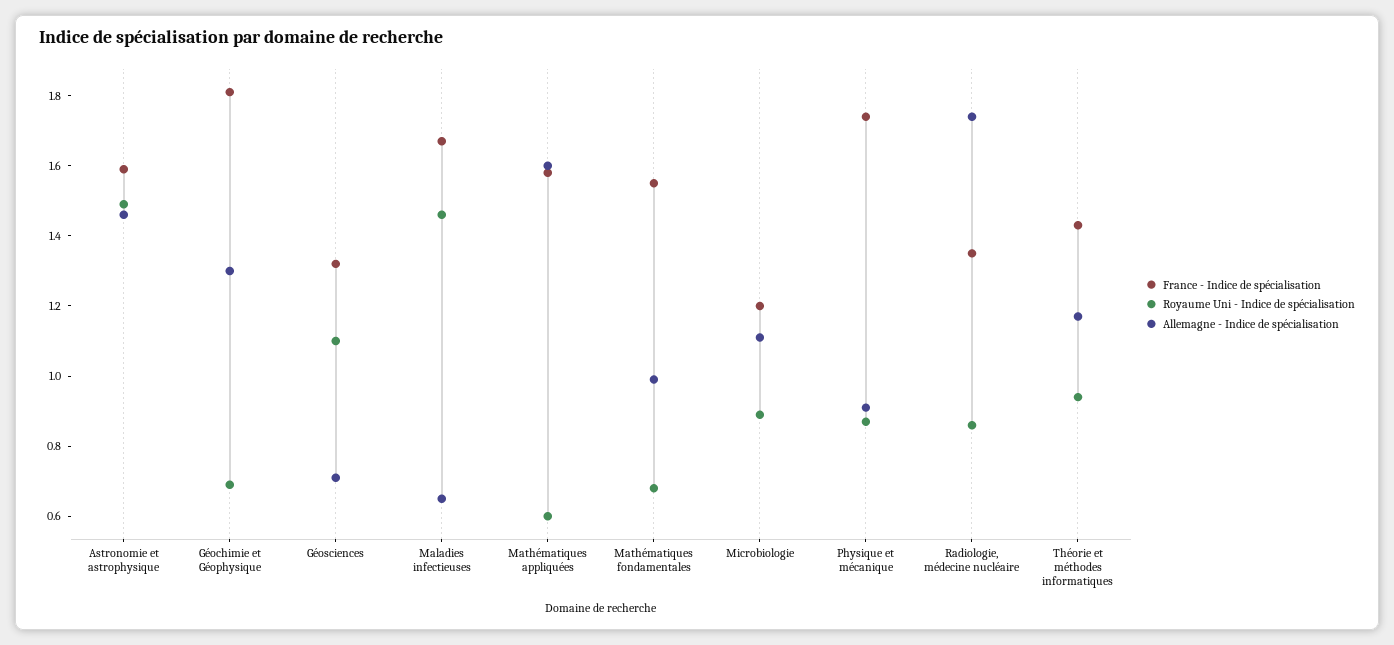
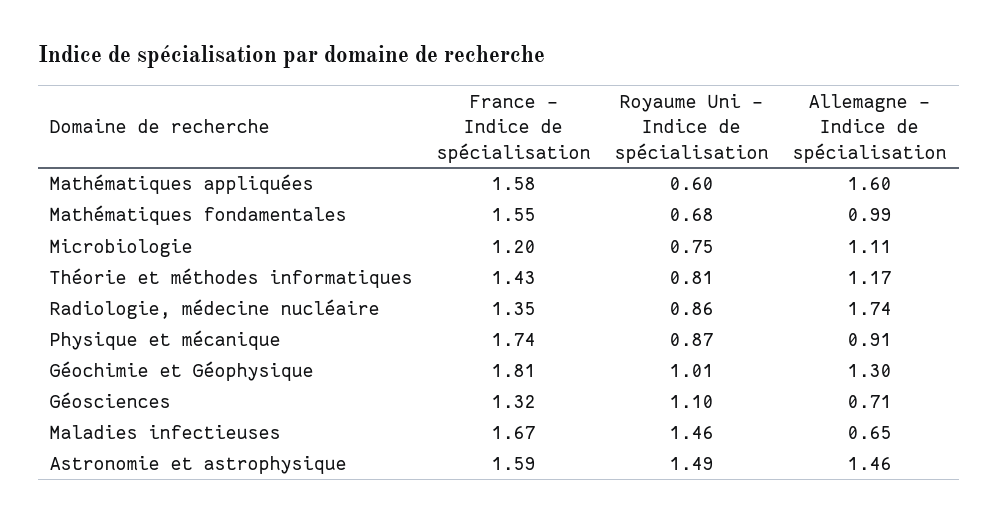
  {
    "France - Indice de spécialisation": {
      "Astronomie et astrophysique": 1.59,
      "Géochimie et Géophysique": 1.81,
      "Géosciences": 1.32,
      "Maladies infectieuses": 1.67,
      "Mathématiques appliquées": 1.58,
      "Mathématiques fondamentales": 1.55,
      "Microbiologie": 1.2,
      "Physique et mécanique": 1.74,
      "Radiologie, médecine nucléaire": 1.35,
      "Théorie et méthodes informatiques": 1.43
    },
    "Royaume Uni - Indice de spécialisation": {
      "Astronomie et astrophysique": 1.49,
-     "Géochimie et Géophysique": 0.7,
+     "Géochimie et Géophysique": 1.01,
      "Géosciences": 1.1,
      "Maladies infectieuses": 1.46,
      "Mathématiques appliquées": 0.6,
      "Mathématiques fondamentales": 0.68,
-     "Microbiologie": 0.9,
+     "Microbiologie": 0.75,
      "Physique et mécanique": 0.87,
      "Radiologie, médecine nucléaire": 0.86,
-     "Théorie et méthodes informatiques": 0.95
+     "Théorie et méthodes informatiques": 0.81
    },
    "Allemagne - Indice de spécialisation": {
      "Astronomie et astrophysique": 1.46,
      "Géochimie et Géophysique": 1.3,
      "Géosciences": 0.71,
      "Maladies infectieuses": 0.65,
      "Mathématiques appliquées": 1.6,
      "Mathématiques fondamentales": 0.99,
      "Microbiologie": 1.11,
      "Physique et mécanique": 0.91,
      "Radiologie, médecine nucléaire": 1.74,
      "Théorie et méthodes informatiques": 1.17
    }
  }

